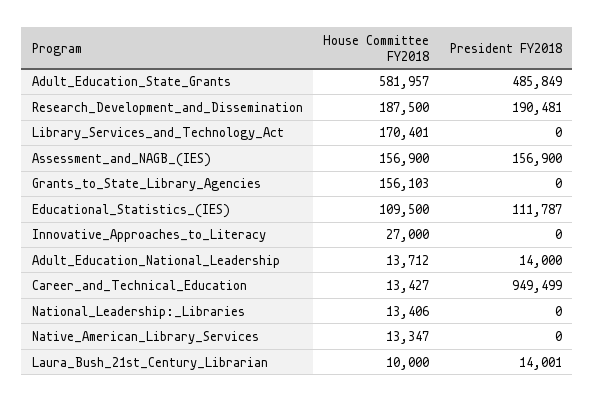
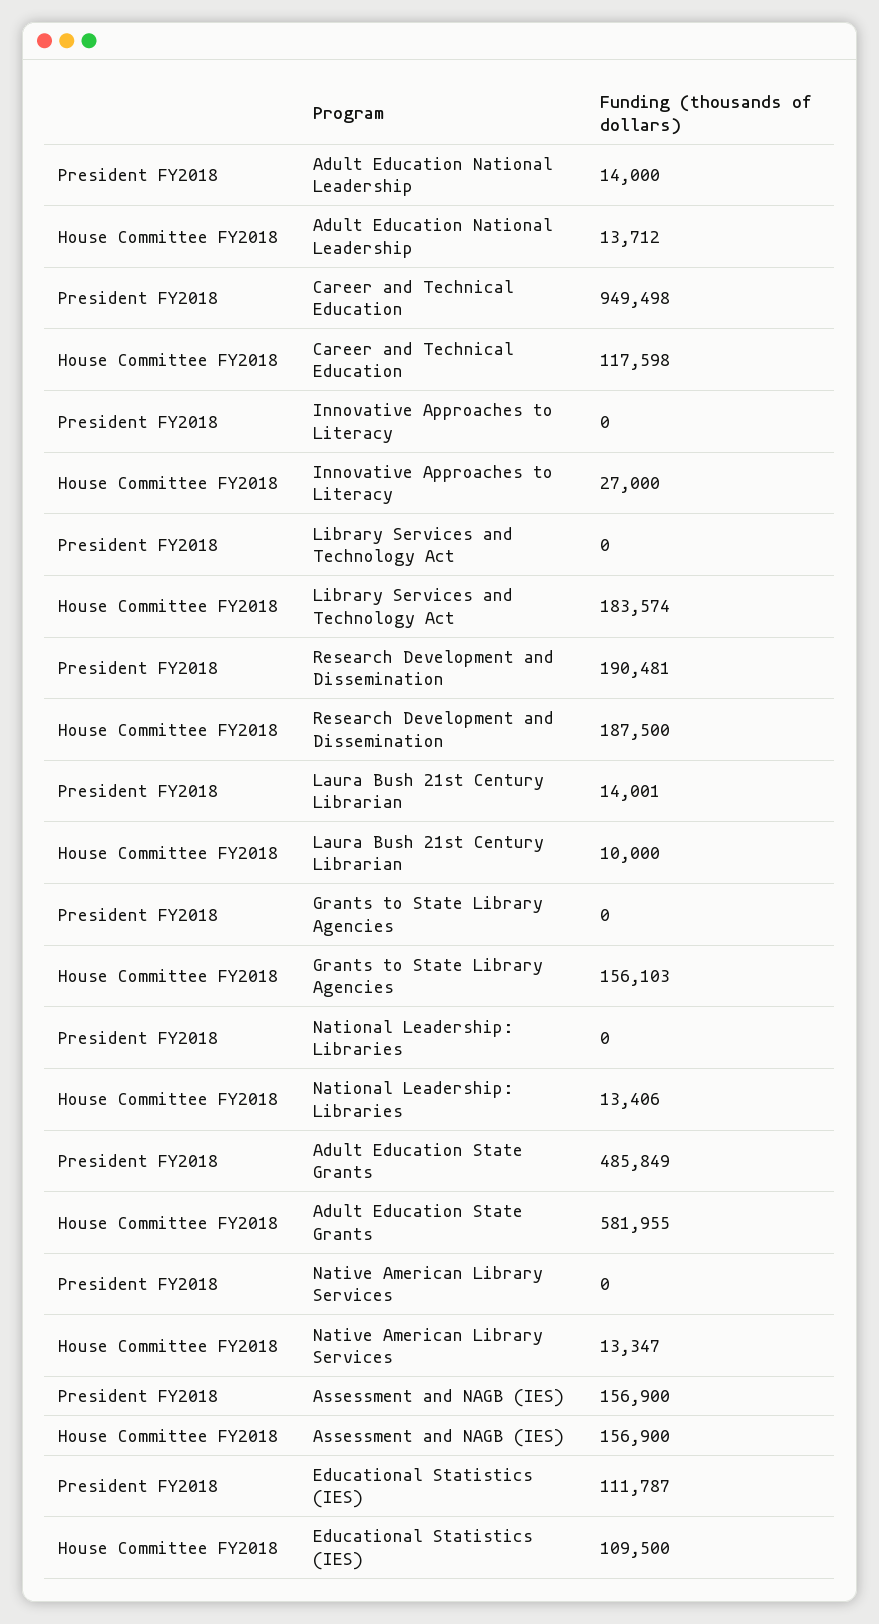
  {
    "House Committee FY2018": {
-     "Adult_Education_State_Grants": 581957,
+     "Adult_Education_State_Grants": 581955,
      "Research_Development_and_Dissemination": 187500,
-     "Library_Services_and_Technology_Act": 170401,
+     "Library_Services_and_Technology_Act": 183574,
      "Assessment_and_NAGB_(IES)": 156900,
      "Grants_to_State_Library_Agencies": 156103,
      "Educational_Statistics_(IES)": 109500,
      "Innovative_Approaches_to_Literacy": 27000,
      "Adult_Education_National_Leadership": 13712,
-     "Career_and_Technical_Education": 13427,
+     "Career_and_Technical_Education": 117598,
      "National_Leadership:_Libraries": 13406,
      "Native_American_Library_Services": 13347,
      "Laura_Bush_21st_Century_Librarian": 10000
    },
    "President FY2018": {
      "Adult_Education_State_Grants": 485849,
      "Research_Development_and_Dissemination": 190481,
      "Library_Services_and_Technology_Act": 0,
      "Assessment_and_NAGB_(IES)": 156900,
      "Grants_to_State_Library_Agencies": 0,
      "Educational_Statistics_(IES)": 111787,
      "Innovative_Approaches_to_Literacy": 0,
      "Adult_Education_National_Leadership": 14000,
-     "Career_and_Technical_Education": 949499,
+     "Career_and_Technical_Education": 949498,
      "National_Leadership:_Libraries": 0,
      "Native_American_Library_Services": 0,
      "Laura_Bush_21st_Century_Librarian": 14001
    }
  }

